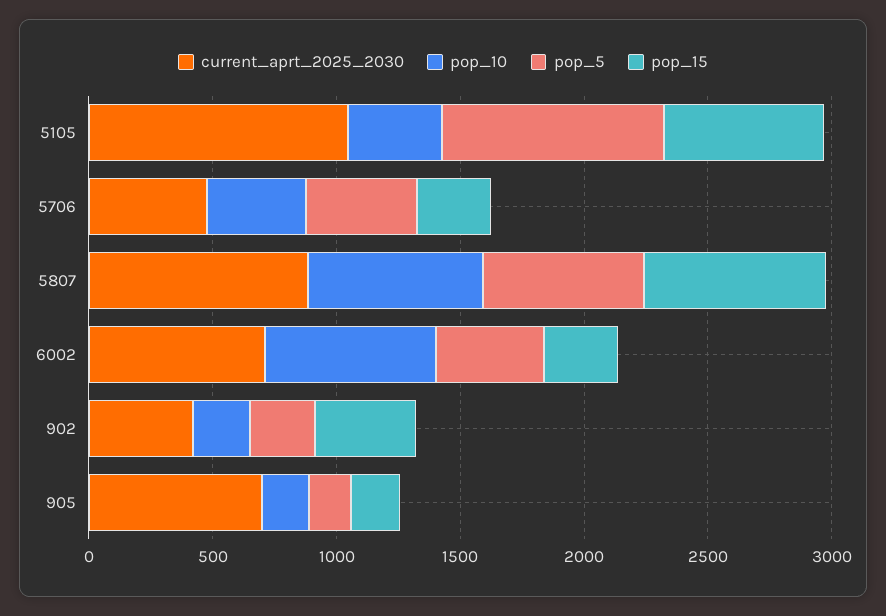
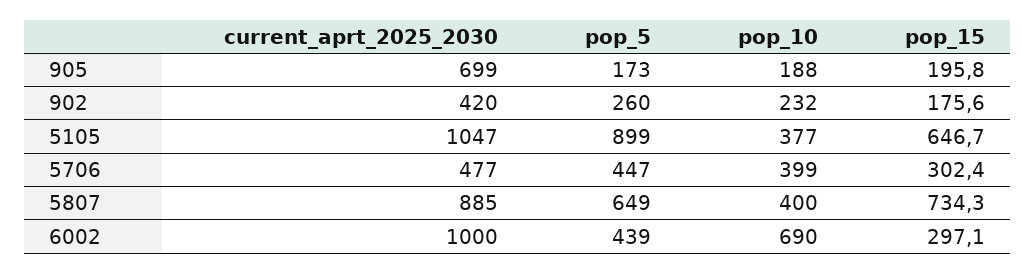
  {
    "current_aprt_2025_2030": {
      "5105": 1047,
      "5706": 477,
      "5807": 885,
-     "6002": 700,
+     "6002": 1000,
      "902": 420,
      "905": 699
    },
    "pop_10": {
      "5105": 377,
      "5706": 399,
-     "5807": 700,
+     "5807": 400,
      "6002": 690,
      "902": 232,
      "905": 188
    },
    "pop_5": {
      "5105": 899,
      "5706": 447,
      "5807": 649,
      "6002": 439,
      "902": 260,
      "905": 173
    },
    "pop_15": {
      "5105": 646.7,
      "5706": 302.4,
      "5807": 734.3,
      "6002": 297.1,
-     "902": 400,
+     "902": 175.6,
      "905": 195.8
    }
  }

